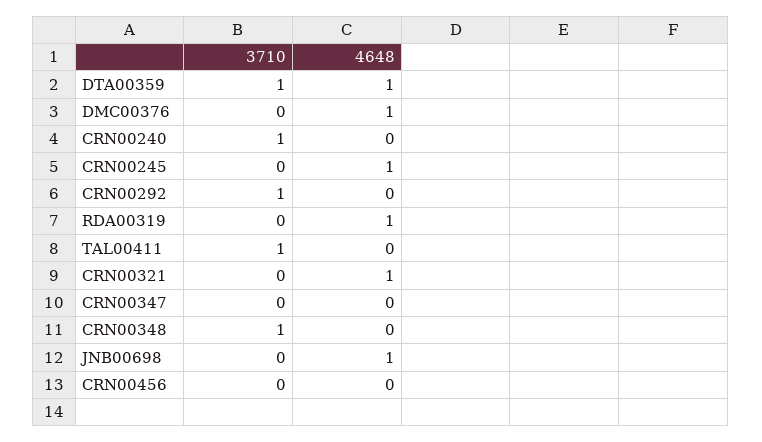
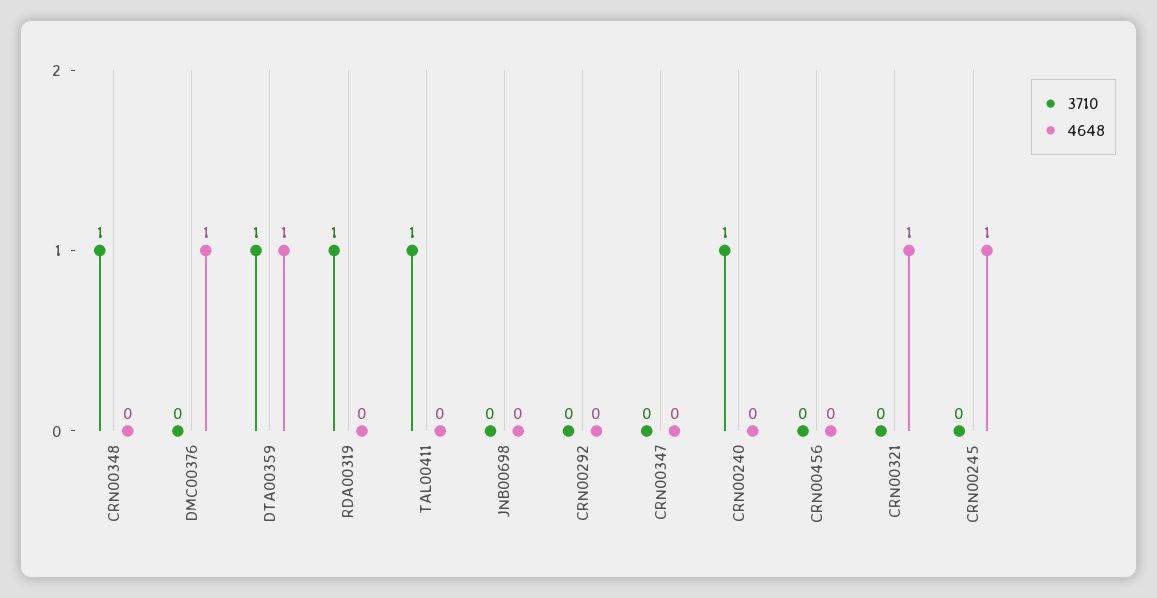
  {
    "3710": {
      "DTA00359": 1,
      "DMC00376": 0,
      "CRN00240": 1,
      "CRN00245": 0,
-     "CRN00292": 1,
+     "CRN00292": 0,
-     "RDA00319": 0,
+     "RDA00319": 1,
      "TAL00411": 1,
      "CRN00321": 0,
      "CRN00347": 0,
      "CRN00348": 1,
      "JNB00698": 0,
      "CRN00456": 0
    },
    "4648": {
      "DTA00359": 1,
      "DMC00376": 1,
      "CRN00240": 0,
      "CRN00245": 1,
      "CRN00292": 0,
-     "RDA00319": 1,
+     "RDA00319": 0,
      "TAL00411": 0,
      "CRN00321": 1,
      "CRN00347": 0,
      "CRN00348": 0,
-     "JNB00698": 1,
+     "JNB00698": 0,
      "CRN00456": 0
    }
  }

